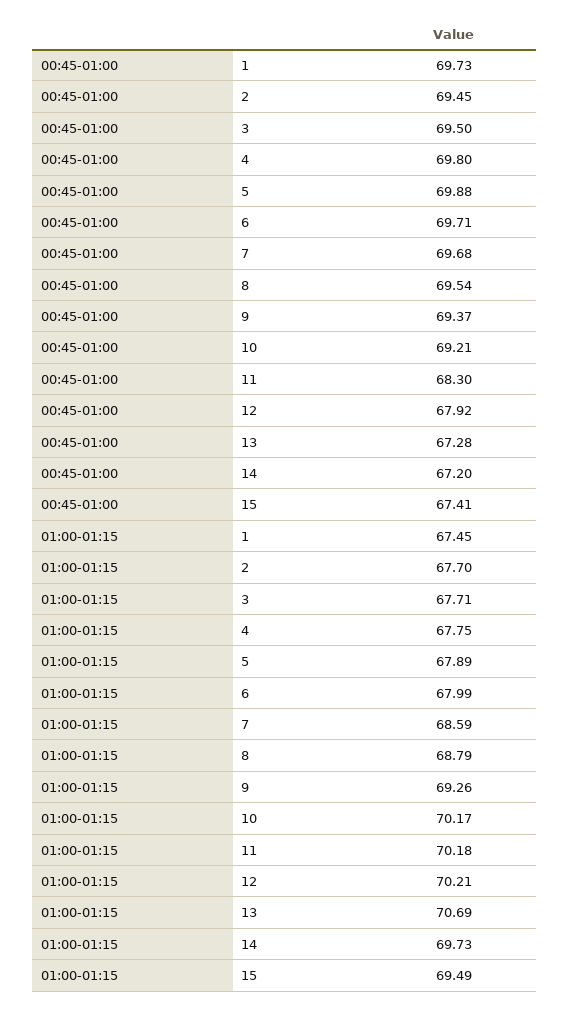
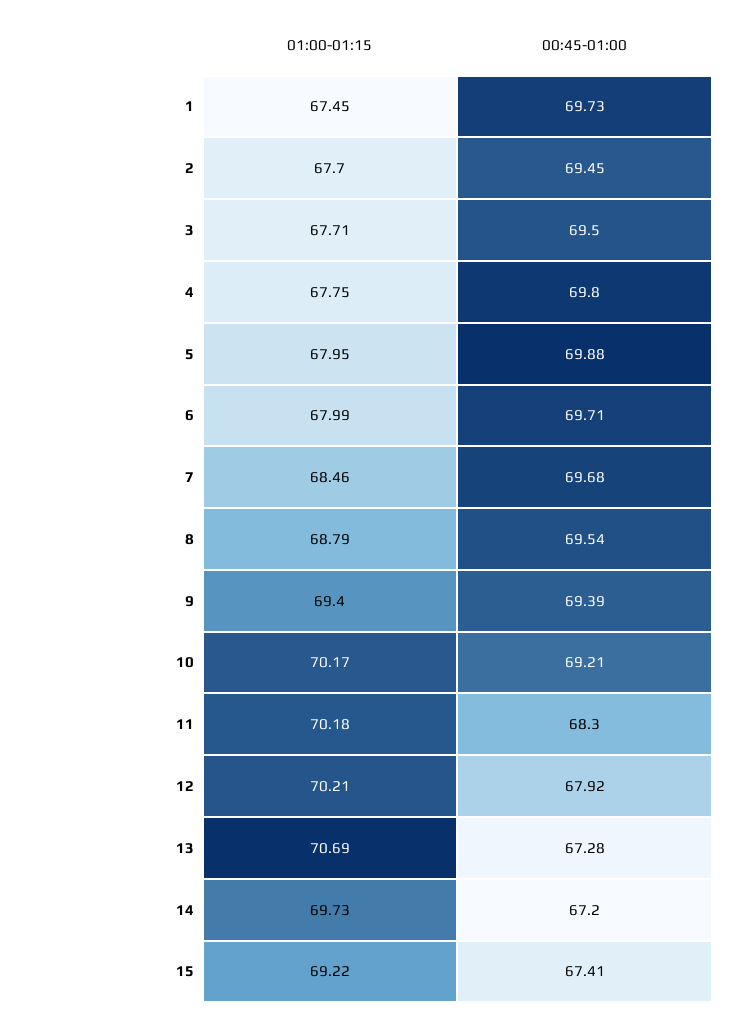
  {
    "00:45-01:00": {
      "1": 69.73,
      "2": 69.45,
      "3": 69.5,
      "4": 69.8,
      "5": 69.88,
      "6": 69.71,
      "7": 69.68,
      "8": 69.54,
-     "9": 69.37,
+     "9": 69.39,
      "10": 69.21,
      "11": 68.3,
      "12": 67.92,
      "13": 67.28,
      "14": 67.2,
      "15": 67.41
    },
    "01:00-01:15": {
      "1": 67.45,
      "2": 67.7,
      "3": 67.71,
      "4": 67.75,
-     "5": 67.89,
+     "5": 67.95,
      "6": 67.99,
-     "7": 68.59,
+     "7": 68.46,
      "8": 68.79,
-     "9": 69.26,
+     "9": 69.4,
      "10": 70.17,
      "11": 70.18,
      "12": 70.21,
      "13": 70.69,
      "14": 69.73,
-     "15": 69.49
+     "15": 69.22
    }
  }

